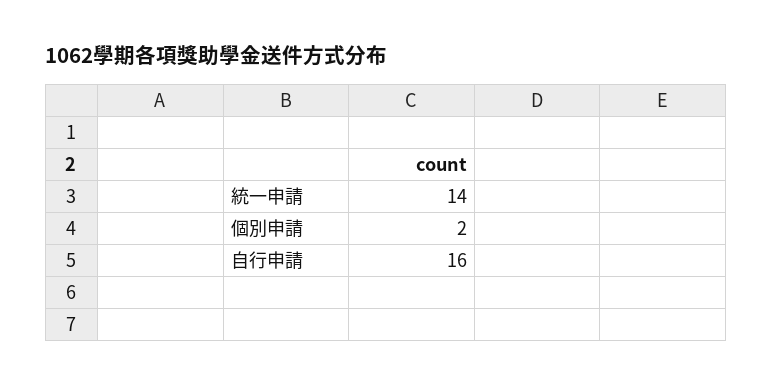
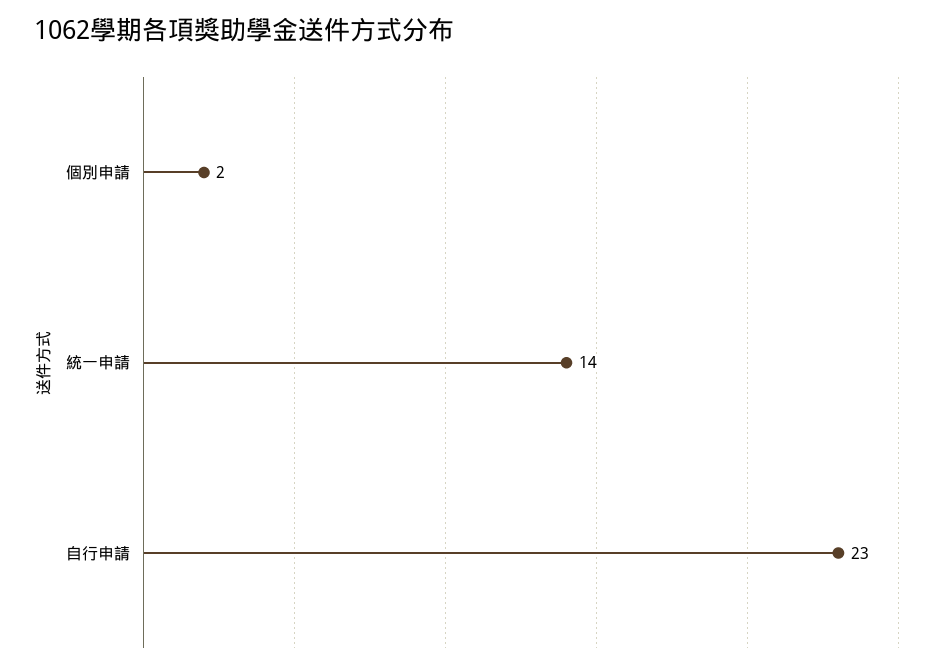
  {
    "統一申請": 14,
    "個別申請": 2,
-   "自行申請": 16
+   "自行申請": 23
  }

